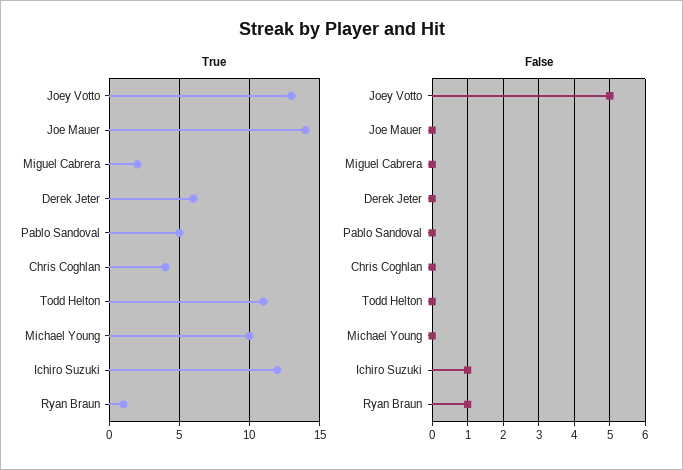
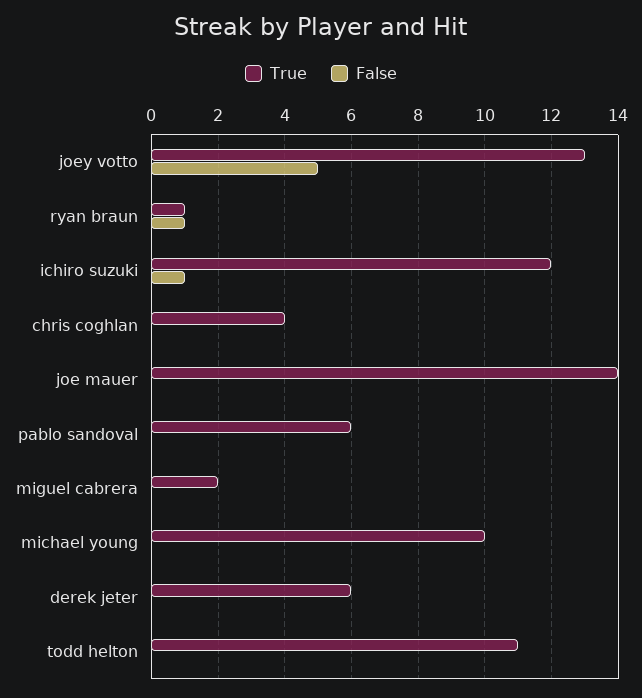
  {
    "True": {
      "Joey Votto": 13,
      "Joe Mauer": 14,
      "Miguel Cabrera": 2,
      "Derek Jeter": 6,
-     "Pablo Sandoval": 5,
+     "Pablo Sandoval": 6,
      "Chris Coghlan": 4,
      "Todd Helton": 11,
      "Michael Young": 10,
      "Ichiro Suzuki": 12,
      "Ryan Braun": 1
    },
    "False": {
      "Joey Votto": 5,
      "Joe Mauer": 0,
      "Miguel Cabrera": 0,
      "Derek Jeter": 0,
      "Pablo Sandoval": 0,
      "Chris Coghlan": 0,
      "Todd Helton": 0,
      "Michael Young": 0,
      "Ichiro Suzuki": 1,
      "Ryan Braun": 1
    }
  }

